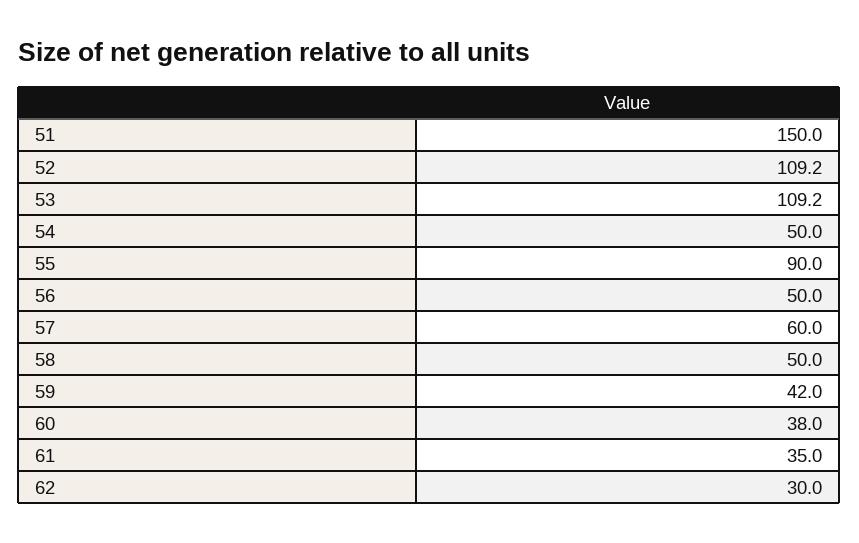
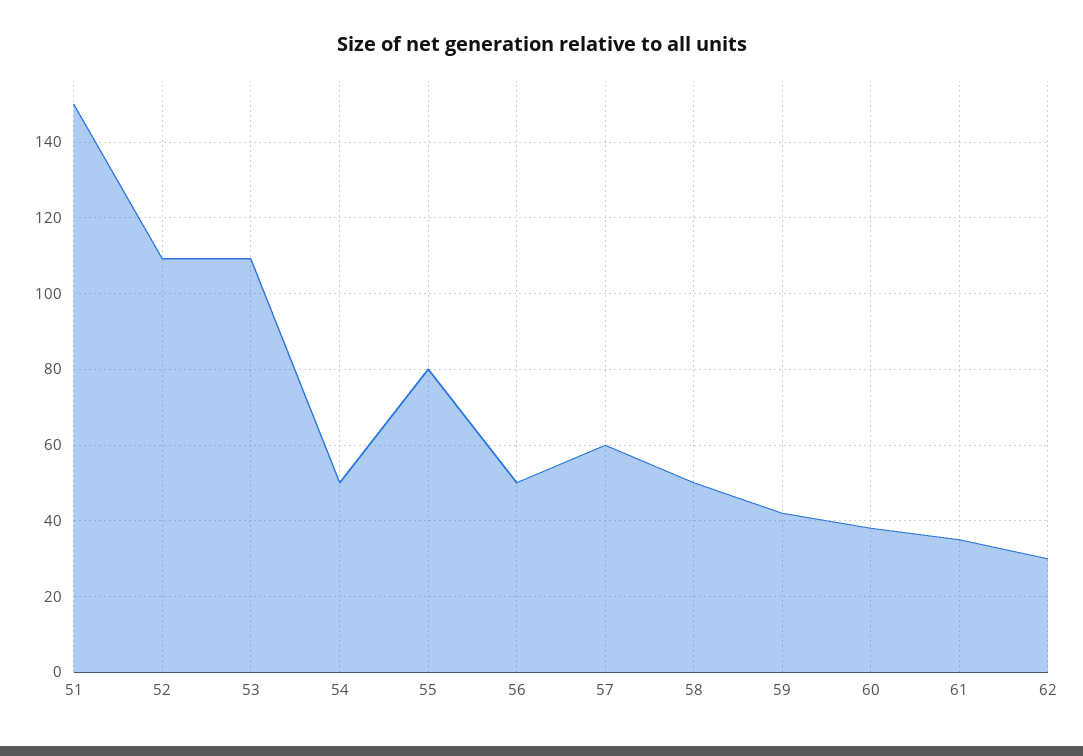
  {
    "51": 150,
    "52": 109.2,
    "53": 109.2,
    "54": 50,
-   "55": 90,
+   "55": 80,
    "56": 50,
    "57": 60,
    "58": 50,
    "59": 42,
    "60": 38,
    "61": 35,
    "62": 30
  }

